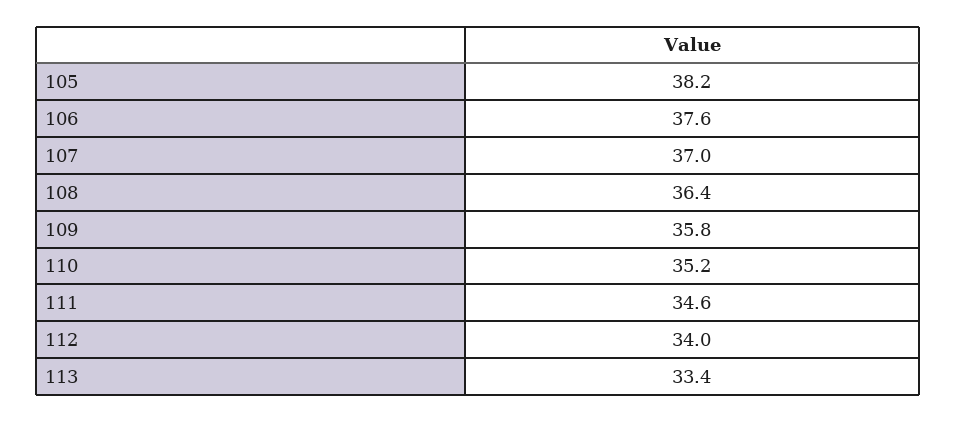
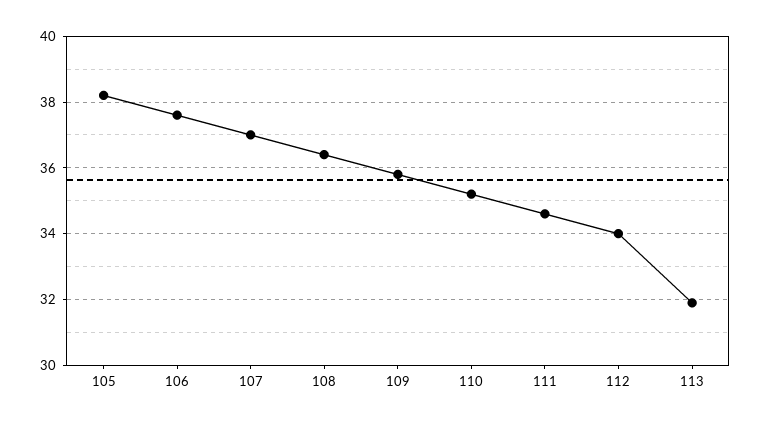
  {
    "105": 38.2,
    "106": 37.6,
    "107": 37,
    "108": 36.4,
    "109": 35.8,
    "110": 35.2,
    "111": 34.6,
    "112": 34,
-   "113": 33.4
+   "113": 32
  }

